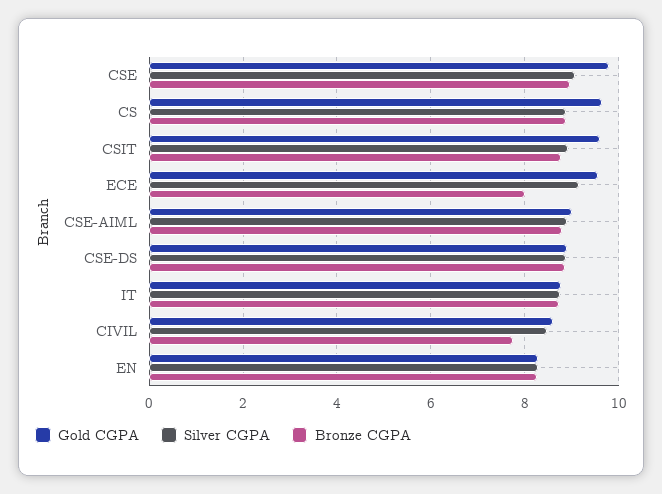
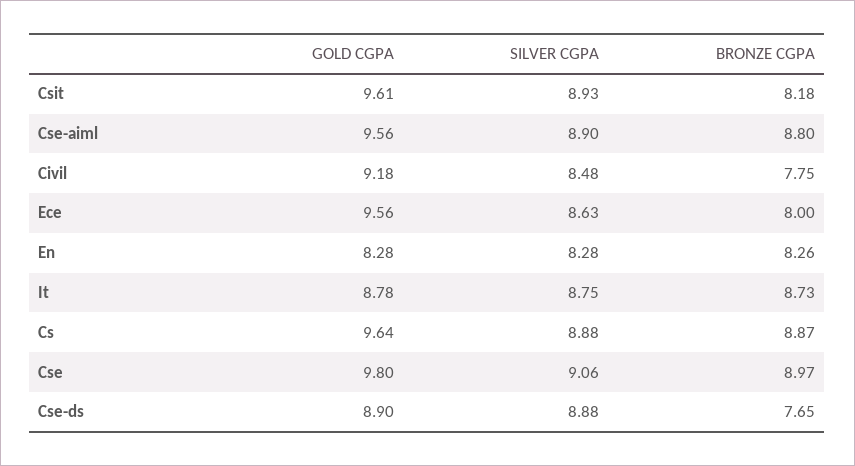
  {
    "Gold CGPA": {
      "CSE": 9.8,
      "CS": 9.64,
      "CSIT": 9.61,
      "ECE": 9.56,
-     "CSE-AIML": 9,
+     "CSE-AIML": 9.56,
      "CSE-DS": 8.9,
      "IT": 8.78,
-     "CIVIL": 8.6,
+     "CIVIL": 9.18,
      "EN": 8.28
    },
    "Silver CGPA": {
      "CSE": 9.06,
      "CS": 8.88,
      "CSIT": 8.93,
-     "ECE": 9.2,
+     "ECE": 8.63,
      "CSE-AIML": 8.9,
      "CSE-DS": 8.88,
      "IT": 8.75,
      "CIVIL": 8.48,
      "EN": 8.28
    },
    "Bronze CGPA": {
      "CSE": 8.97,
      "CS": 8.87,
-     "CSIT": 8.8,
+     "CSIT": 8.18,
      "ECE": 8,
      "CSE-AIML": 8.8,
-     "CSE-DS": 8.8,
+     "CSE-DS": 7.65,
      "IT": 8.73,
      "CIVIL": 7.75,
      "EN": 8.26
    }
  }

